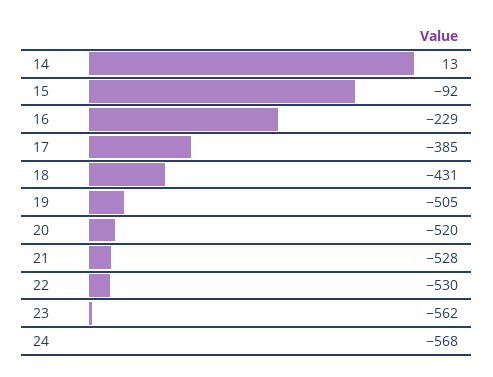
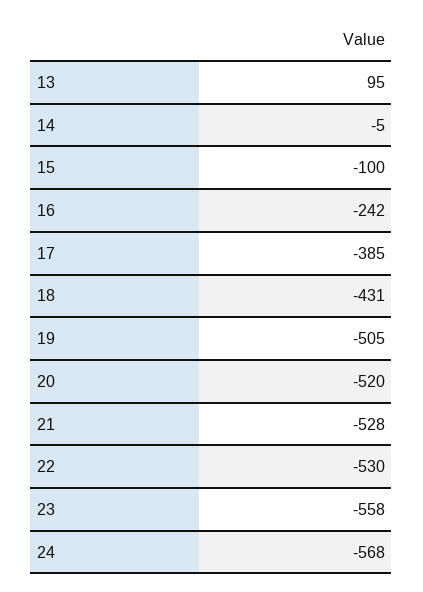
  {
-   "14": 13,
+   "14": -5,
-   "15": -92,
+   "15": -100,
-   "16": -229,
+   "16": -242,
    "17": -385,
    "18": -431,
    "19": -505,
    "20": -520,
    "21": -528,
    "22": -530,
-   "23": -562,
+   "23": -558,
-   "24": -568
+   "24": -568,
+   "13": 95
  }

